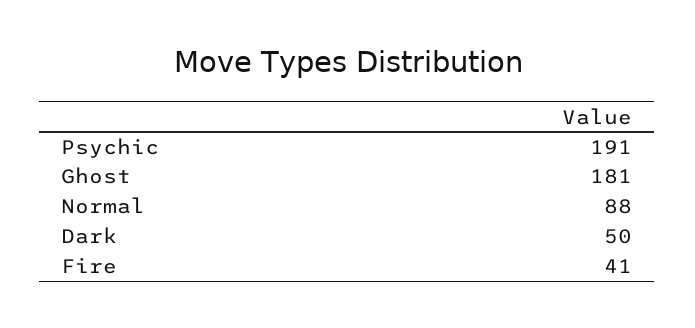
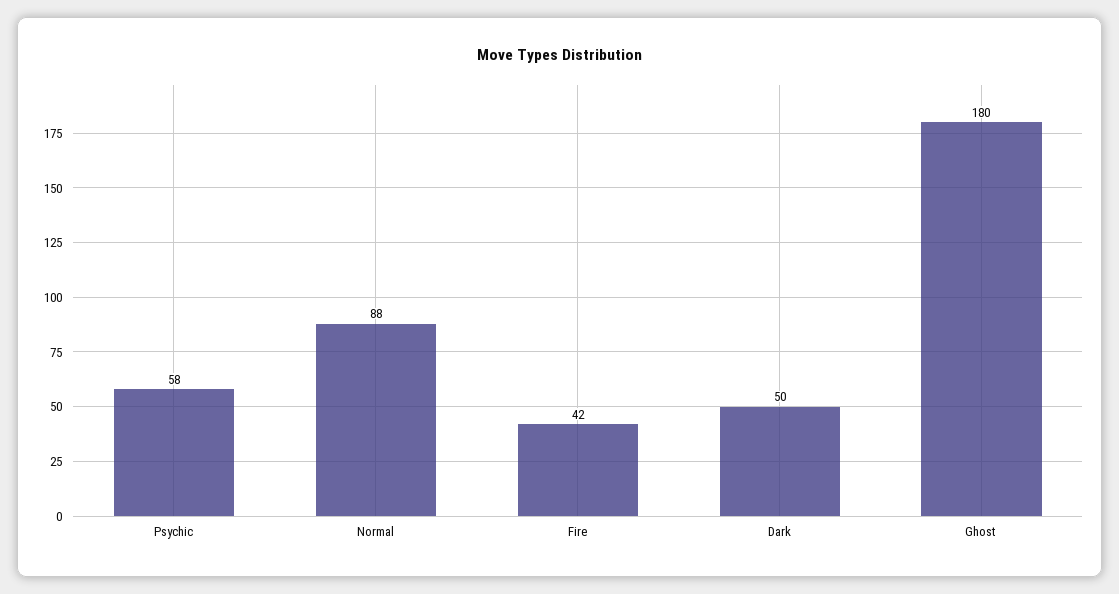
  {
-   "Psychic": 191,
+   "Psychic": 58,
-   "Ghost": 181,
+   "Ghost": 180,
    "Normal": 88,
    "Dark": 50,
-   "Fire": 41
+   "Fire": 42
  }

